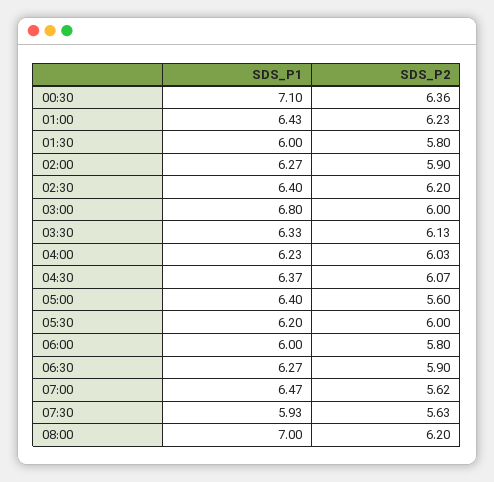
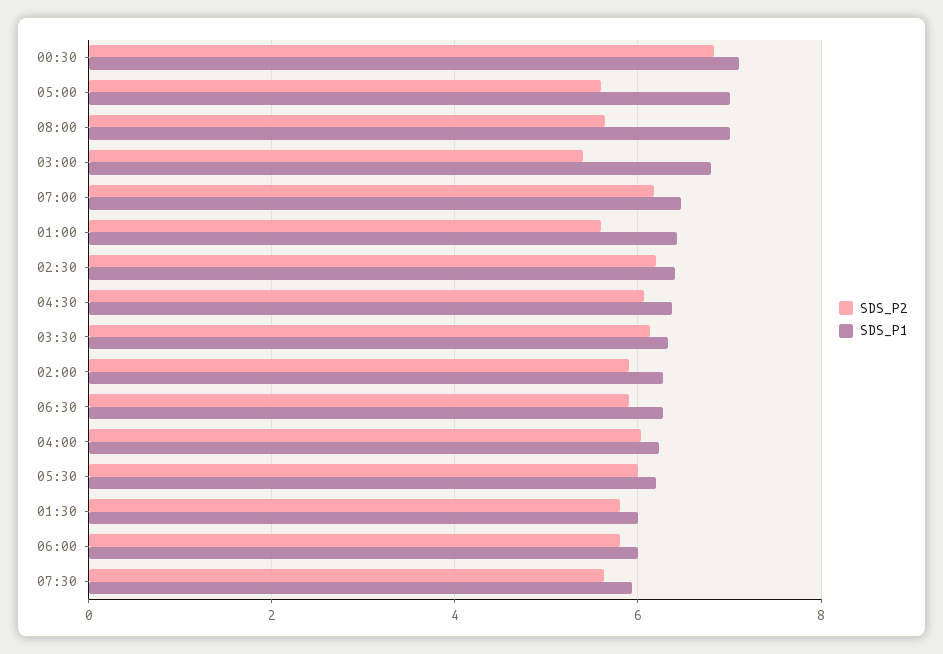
  {
    "SDS_P1": {
      "00:30": 7.1,
      "01:00": 6.43,
      "01:30": 6,
      "02:00": 6.27,
      "02:30": 6.4,
      "03:00": 6.8,
      "03:30": 6.33,
      "04:00": 6.23,
      "04:30": 6.37,
-     "05:00": 6.4,
+     "05:00": 7,
      "05:30": 6.2,
      "06:00": 6,
      "06:30": 6.27,
      "07:00": 6.47,
      "07:30": 5.93,
      "08:00": 7
    },
    "SDS_P2": {
-     "00:30": 6.36,
+     "00:30": 6.8,
-     "01:00": 6.23,
+     "01:00": 5.6,
      "01:30": 5.8,
      "02:00": 5.9,
      "02:30": 6.2,
-     "03:00": 6,
+     "03:00": 5.4,
      "03:30": 6.13,
      "04:00": 6.03,
      "04:30": 6.07,
      "05:00": 5.6,
      "05:30": 6,
      "06:00": 5.8,
      "06:30": 5.9,
-     "07:00": 5.62,
+     "07:00": 6.2,
      "07:30": 5.63,
-     "08:00": 6.2
+     "08:00": 5.6
    }
  }

